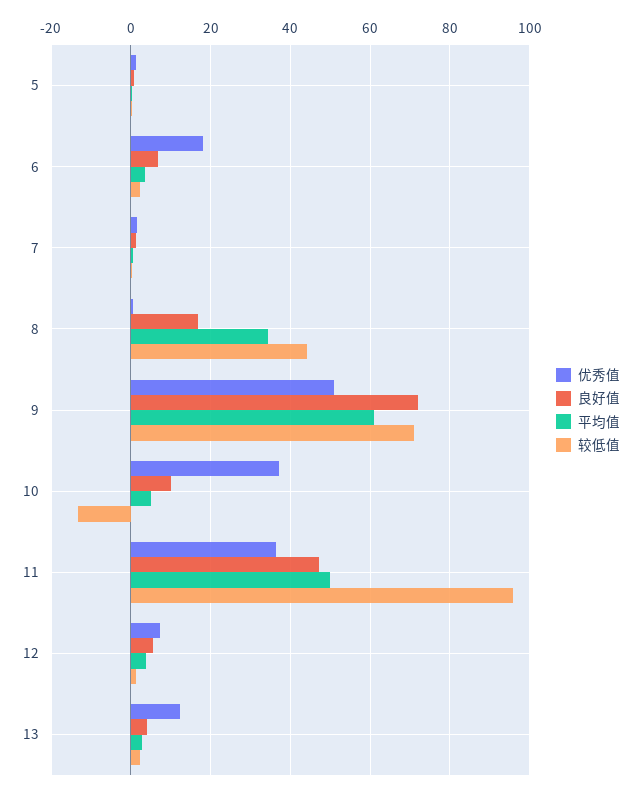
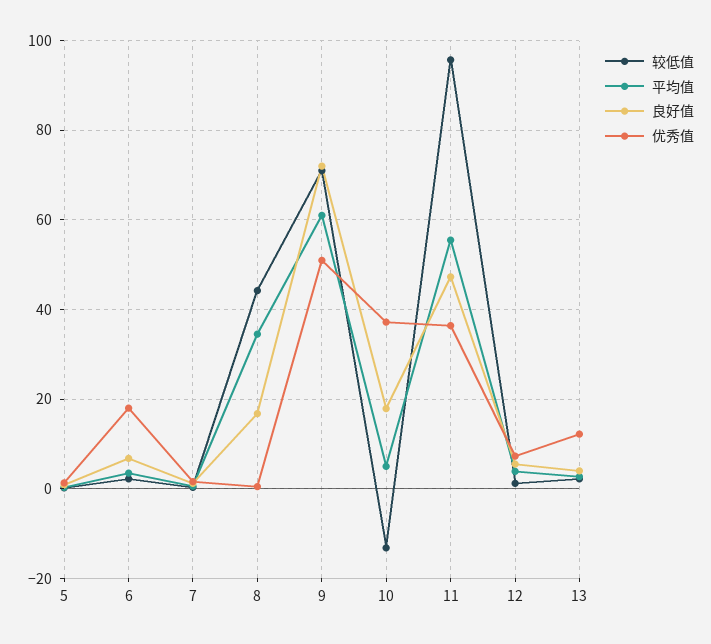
  {
    "优秀值": {
      "5": 2,
      "6": 18,
      "7": 2,
      "8": 0,
      "9": 52,
      "10": 38,
      "11": 36,
      "12": 8,
      "13": 12
    },
    "良好值": {
      "5": 0,
      "6": 6,
      "7": 2,
      "8": 16,
      "9": 72,
-     "10": 10,
+     "10": 18,
      "11": 48,
      "12": 6,
      "13": 4
    },
    "平均值": {
      "5": 0,
      "6": 4,
      "7": 0,
      "8": 34,
      "9": 62,
      "10": 6,
-     "11": 50,
+     "11": 56,
      "12": 4,
      "13": 2
    },
    "较低值": {
      "5": 0,
      "6": 2,
      "7": 0,
      "8": 44,
      "9": 72,
      "10": -14,
      "11": 96,
      "12": 2,
      "13": 2
    }
  }

